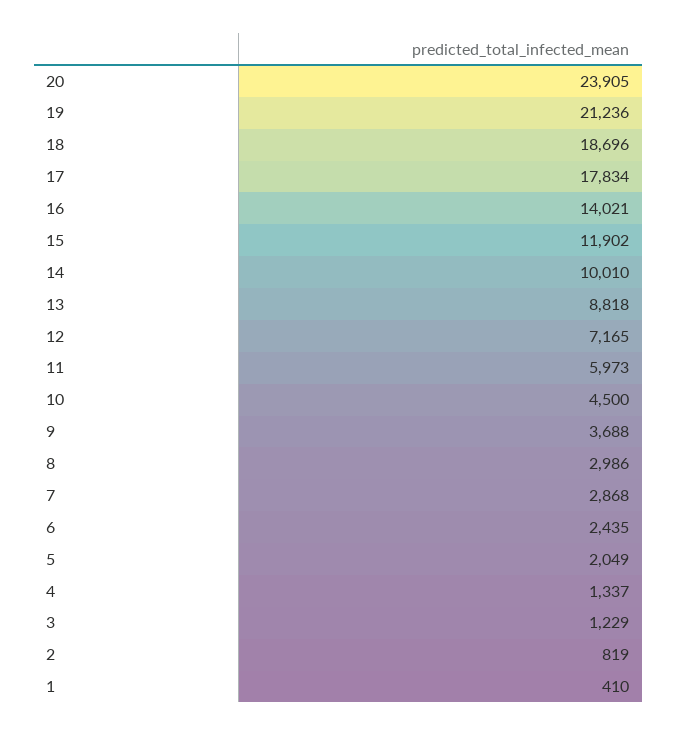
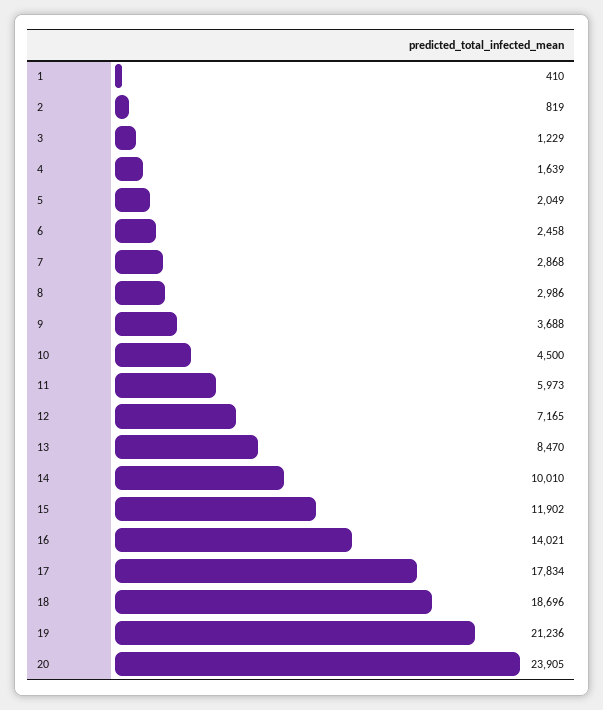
  {
    "20": 23905,
    "19": 21236,
    "18": 18696,
    "17": 17834,
    "16": 14021,
    "15": 11902,
    "14": 10010,
-   "13": 8818,
+   "13": 8470,
    "12": 7165,
    "11": 5973,
    "10": 4500,
    "9": 3688,
    "8": 2986,
    "7": 2868,
-   "6": 2435,
+   "6": 2458,
    "5": 2049,
-   "4": 1337,
+   "4": 1639,
    "3": 1229,
    "2": 819,
    "1": 410
  }

